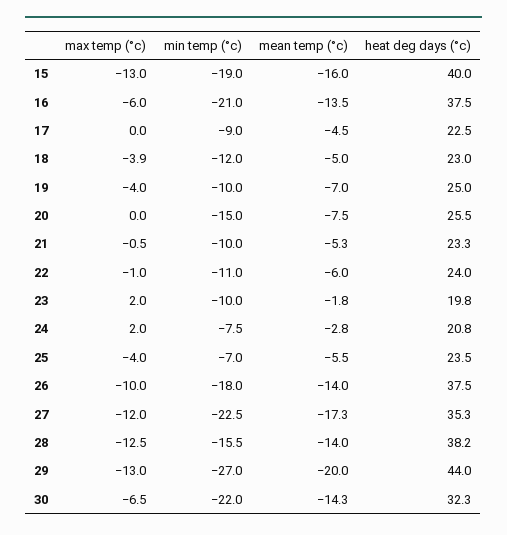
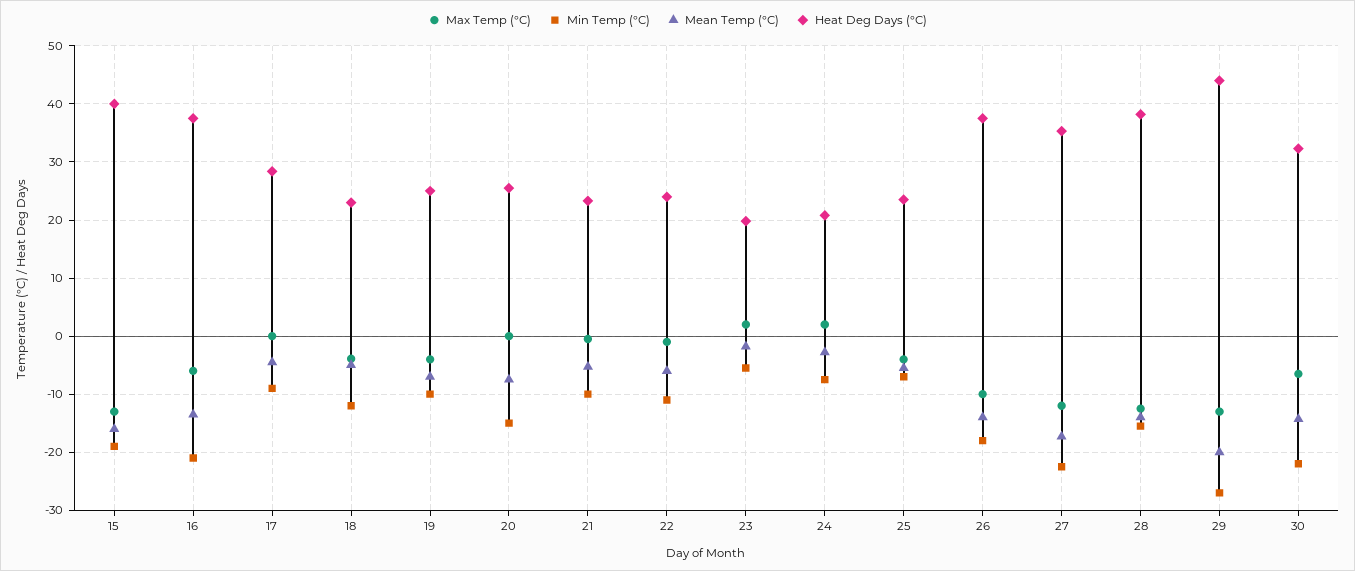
  {
    "max temp (°c)": {
      "15": -13,
      "16": -6,
      "17": 0,
      "18": -3.9,
      "19": -4,
      "20": 0,
      "21": -0.5,
      "22": -1,
      "23": 2,
      "24": 2,
      "25": -4,
      "26": -10,
      "27": -12,
      "28": -12.5,
      "29": -13,
      "30": -6.5
    },
    "min temp (°c)": {
      "15": -19,
      "16": -21,
      "17": -9,
      "18": -12,
      "19": -10,
      "20": -15,
      "21": -10,
      "22": -11,
-     "23": -10,
+     "23": -6,
      "24": -7.5,
      "25": -7,
      "26": -18,
      "27": -22.5,
      "28": -15.5,
      "29": -27,
      "30": -22
    },
    "mean temp (°c)": {
      "15": -16,
      "16": -13.5,
      "17": -4.5,
      "18": -5,
      "19": -7,
      "20": -7.5,
      "21": -5.3,
      "22": -6,
      "23": -1.8,
      "24": -2.8,
      "25": -5.5,
      "26": -14,
      "27": -17.3,
      "28": -14,
      "29": -20,
      "30": -14.3
    },
    "heat deg days (°c)": {
      "15": 40,
      "16": 37.5,
-     "17": 22.5,
+     "17": 28,
      "18": 23,
      "19": 25,
      "20": 25.5,
      "21": 23.3,
      "22": 24,
      "23": 19.8,
      "24": 20.8,
      "25": 23.5,
      "26": 37.5,
      "27": 35.3,
      "28": 38.2,
      "29": 44,
      "30": 32.3
    }
  }

